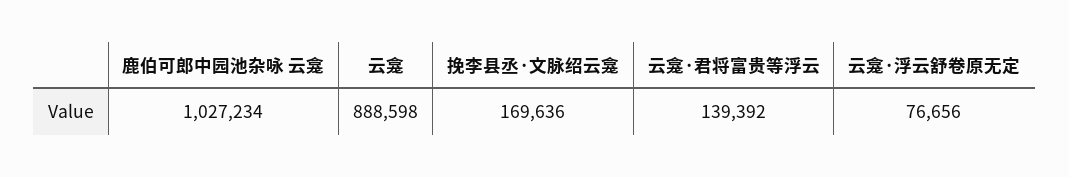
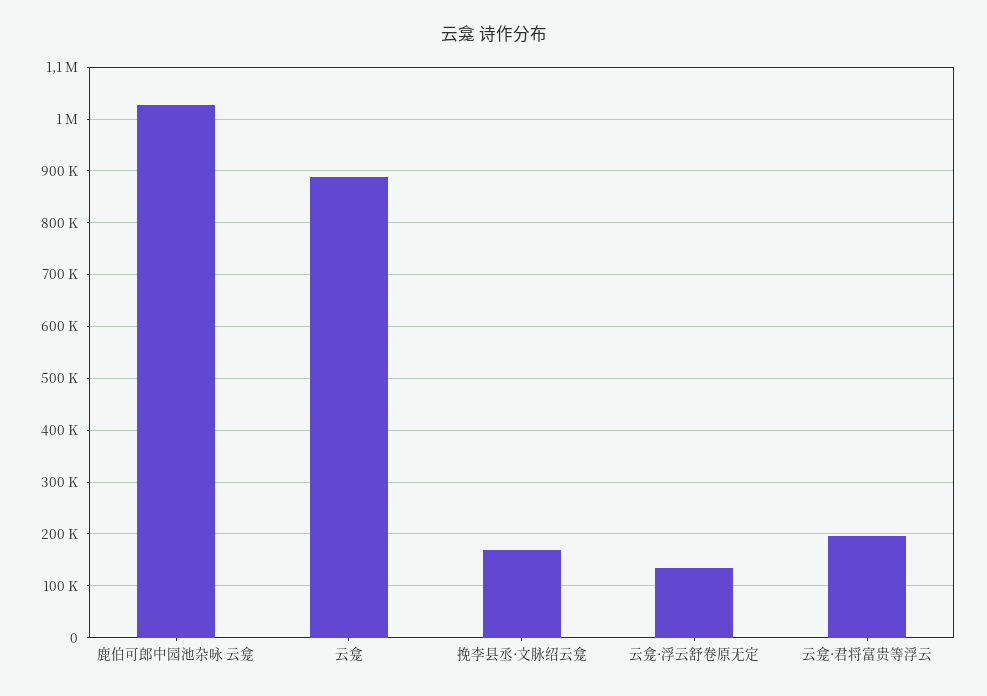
  {
    "鹿伯可郎中园池杂咏 云龛": 1027234,
    "云龛": 888598,
    "挽李县丞·文脉绍云龛": 169636,
-   "云龛·君将富贵等浮云": 139392,
+   "云龛·君将富贵等浮云": 200000,
-   "云龛·浮云舒卷原无定": 76656
+   "云龛·浮云舒卷原无定": 140000
  }

